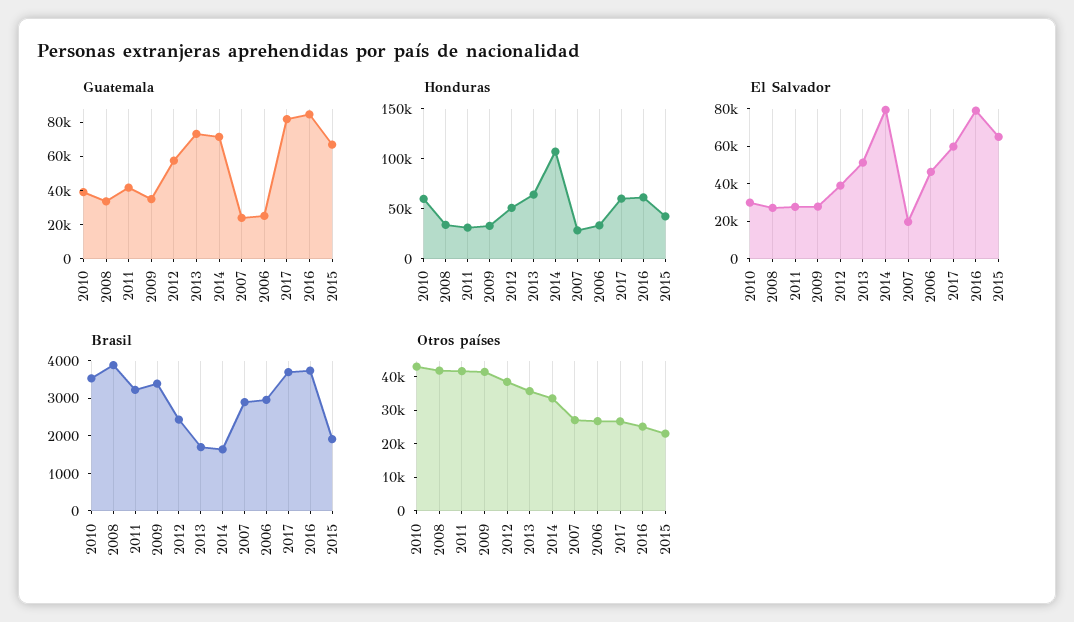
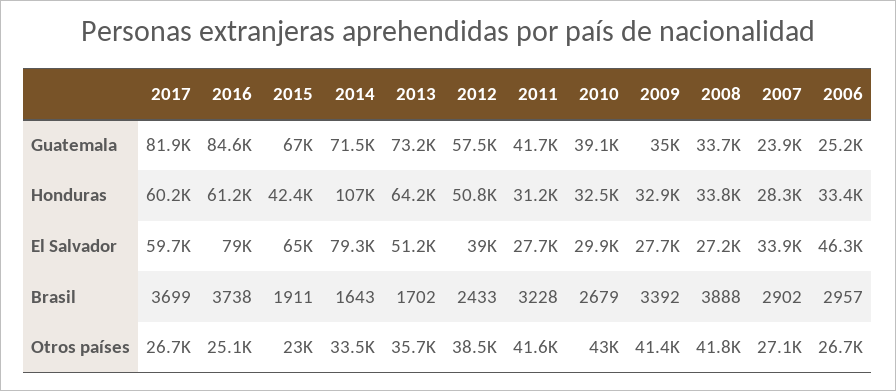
  {
    "Guatemala": {
      "2010": 39100,
      "2008": 33700,
      "2011": 41700,
      "2009": 35000,
      "2012": 57500,
      "2013": 73200,
      "2014": 71500,
      "2007": 23900,
      "2006": 25200,
      "2017": 81900,
      "2016": 84600,
      "2015": 67000
    },
    "Honduras": {
-     "2010": 60000,
+     "2010": 32500,
      "2008": 33800,
      "2011": 31200,
      "2009": 32900,
      "2012": 50800,
      "2013": 64200,
      "2014": 107000,
      "2007": 28300,
      "2006": 33400,
      "2017": 60200,
      "2016": 61200,
      "2015": 42400
    },
    "El Salvador": {
      "2010": 29900,
      "2008": 27200,
      "2011": 27700,
      "2009": 27700,
      "2012": 39000,
      "2013": 51200,
      "2014": 79300,
-     "2007": 20000,
+     "2007": 33900,
      "2006": 46300,
      "2017": 59700,
      "2016": 79000,
      "2015": 65000
    },
    "Brasil": {
-     "2010": 3500,
+     "2010": 2679,
      "2008": 3888,
      "2011": 3228,
      "2009": 3392,
      "2012": 2433,
      "2013": 1702,
      "2014": 1643,
      "2007": 2902,
      "2006": 2957,
      "2017": 3699,
      "2016": 3738,
      "2015": 1911
    },
    "Otros países": {
      "2010": 43000,
      "2008": 41800,
      "2011": 41600,
      "2009": 41400,
      "2012": 38500,
      "2013": 35700,
      "2014": 33500,
      "2007": 27100,
      "2006": 26700,
      "2017": 26700,
      "2016": 25100,
      "2015": 23000
    }
  }

